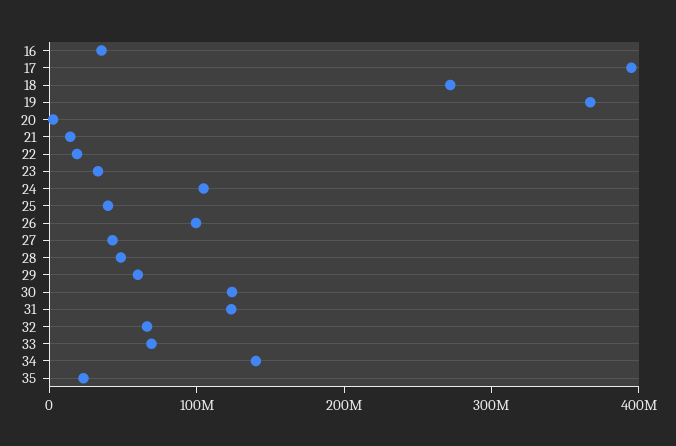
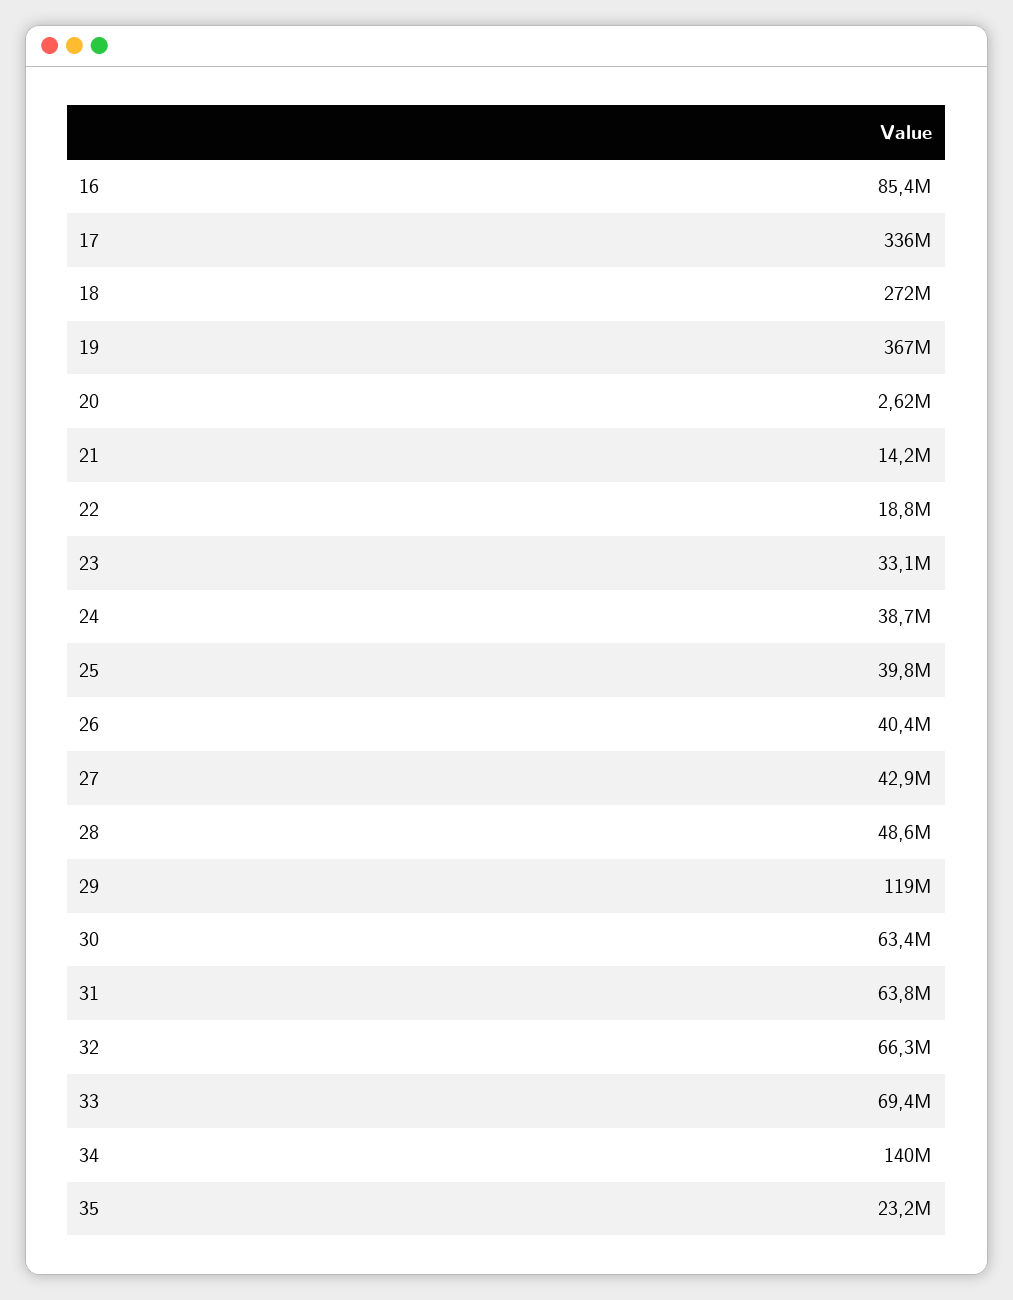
  {
-   "16": 40000000,
+   "16": 85400000,
-   "17": 400000000,
+   "17": 336000000,
    "18": 272000000,
    "19": 367000000,
    "20": 2620000,
    "21": 14200000,
    "22": 18800000,
    "23": 33100000,
-   "24": 100000000,
+   "24": 38700000,
    "25": 39800000,
-   "26": 100000000,
+   "26": 40400000,
    "27": 42900000,
    "28": 48600000,
-   "29": 60000000,
+   "29": 119000000,
-   "30": 120000000,
+   "30": 63400000,
-   "31": 120000000,
+   "31": 63800000,
    "32": 66300000,
    "33": 69400000,
    "34": 140000000,
    "35": 23200000
  }

